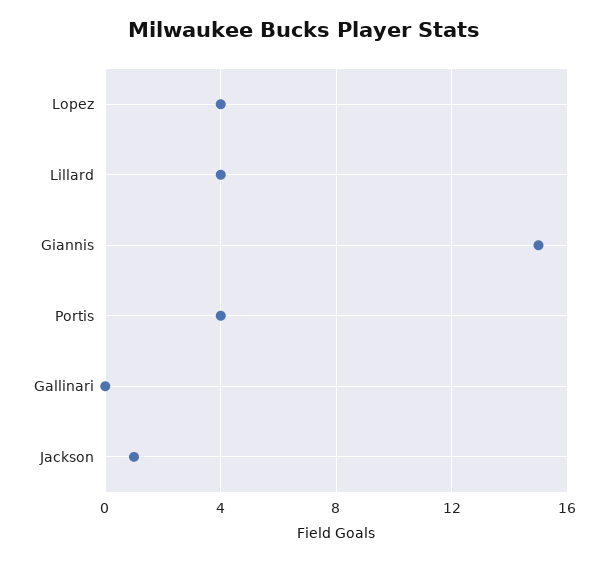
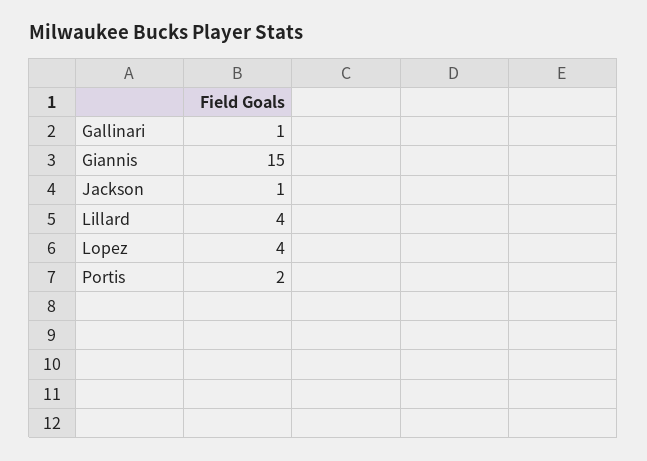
  {
    "Lopez": 4,
    "Lillard": 4,
    "Giannis": 15,
-   "Portis": 4,
+   "Portis": 2,
-   "Gallinari": 0,
+   "Gallinari": 1,
    "Jackson": 1
  }

